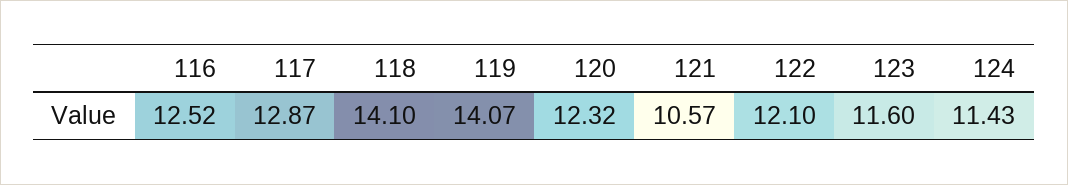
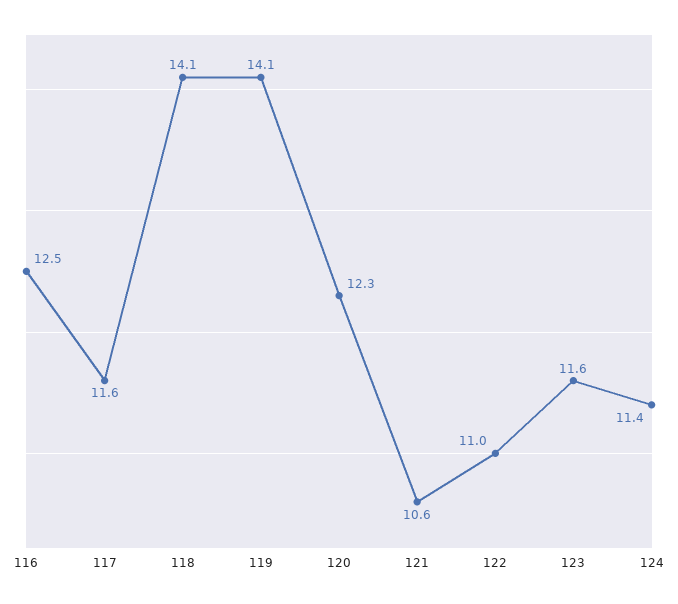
  {
    "116": 12.52,
-   "117": 12.87,
+   "117": 11.6,
    "118": 14.1,
    "119": 14.07,
    "120": 12.32,
    "121": 10.57,
-   "122": 12.1,
+   "122": 11,
    "123": 11.6,
    "124": 11.43
  }

